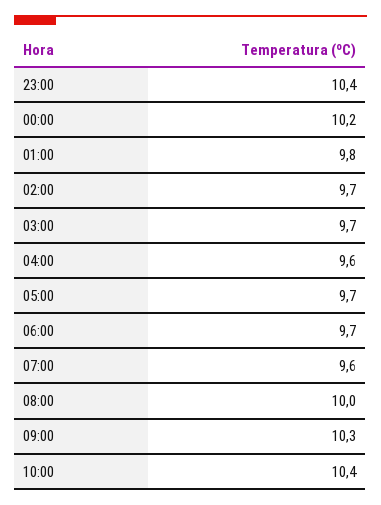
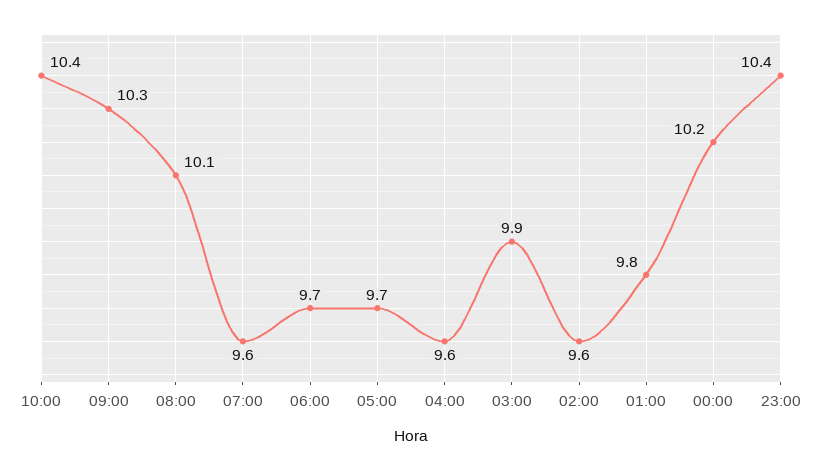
  {
    "23:00": 10.4,
    "00:00": 10.2,
    "01:00": 9.8,
-   "02:00": 9.7,
+   "02:00": 9.6,
-   "03:00": 9.7,
+   "03:00": 9.9,
    "04:00": 9.6,
    "05:00": 9.7,
    "06:00": 9.7,
    "07:00": 9.6,
-   "08:00": 10,
+   "08:00": 10.1,
    "09:00": 10.3,
    "10:00": 10.4
  }

